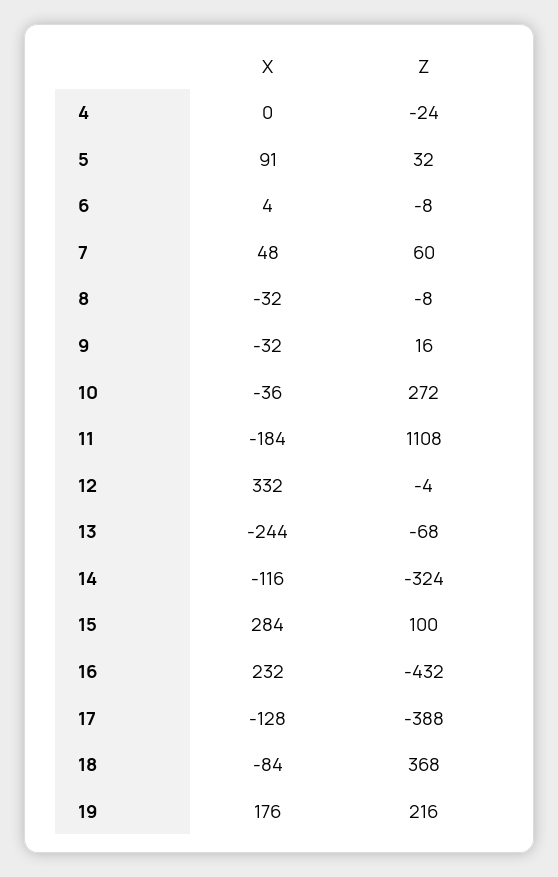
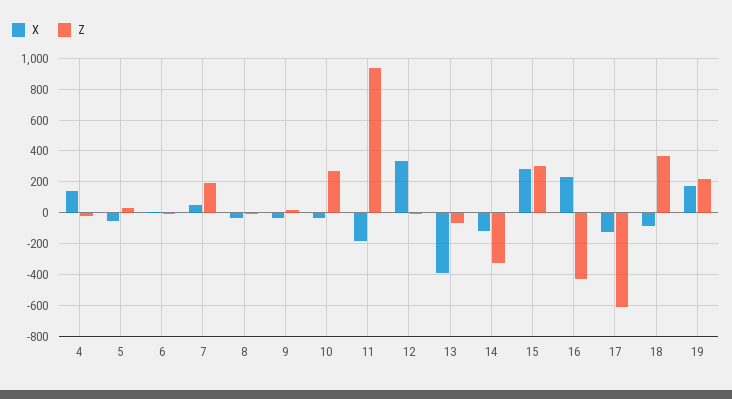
  {
    "X": {
-     "4": 0,
+     "4": 150,
-     "5": 91,
+     "5": -50,
      "6": 4,
      "7": 48,
      "8": -32,
      "9": -32,
      "10": -36,
      "11": -184,
      "12": 332,
-     "13": -244,
+     "13": -400,
      "14": -116,
      "15": 284,
      "16": 232,
      "17": -128,
      "18": -84,
      "19": 176
    },
    "Z": {
      "4": -24,
      "5": 32,
      "6": -8,
-     "7": 60,
+     "7": 200,
      "8": -8,
      "9": 16,
      "10": 272,
-     "11": 1108,
+     "11": 950,
      "12": -4,
      "13": -68,
      "14": -324,
-     "15": 100,
+     "15": 300,
      "16": -432,
-     "17": -388,
+     "17": -600,
      "18": 368,
      "19": 216
    }
  }

